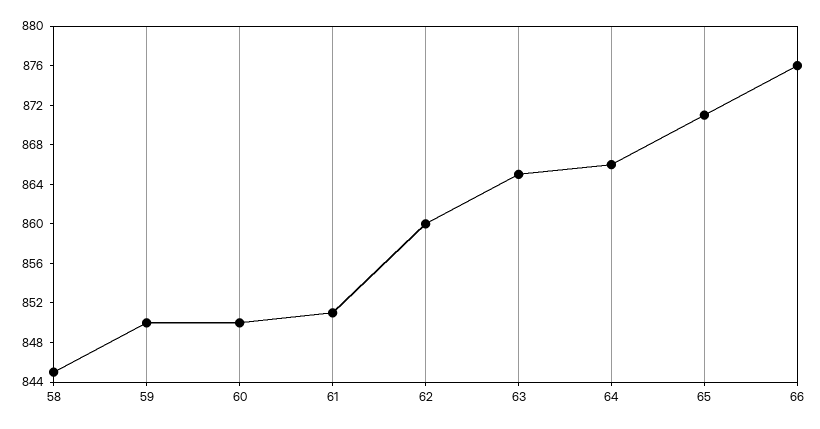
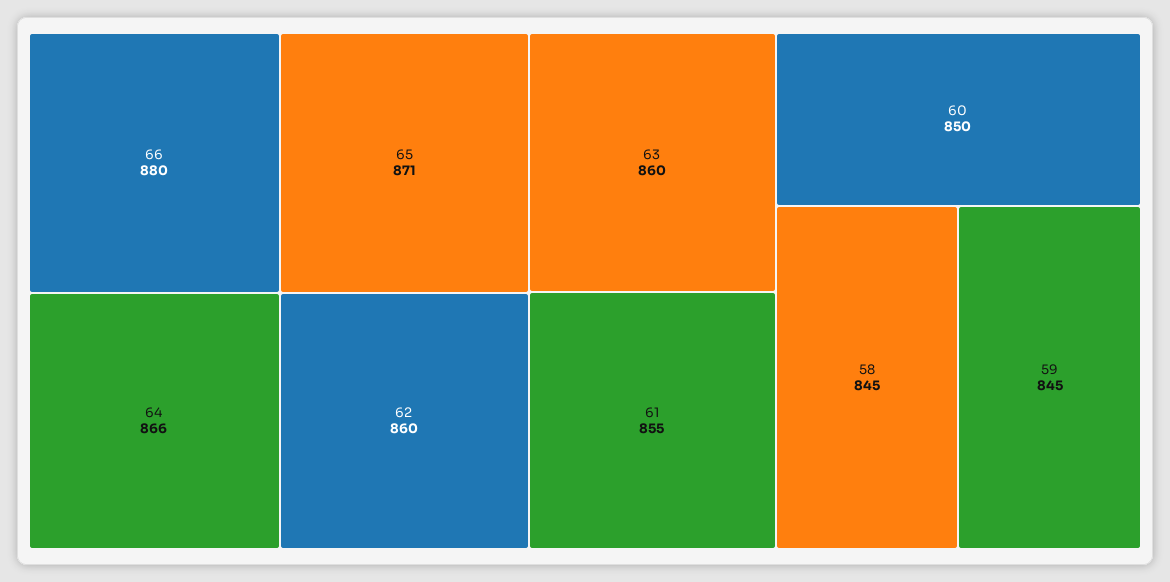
  {
    "58": 845,
-   "59": 850,
+   "59": 845,
    "60": 850,
-   "61": 851,
+   "61": 855,
    "62": 860,
-   "63": 865,
+   "63": 860,
    "64": 866,
    "65": 871,
-   "66": 876
+   "66": 880
  }

